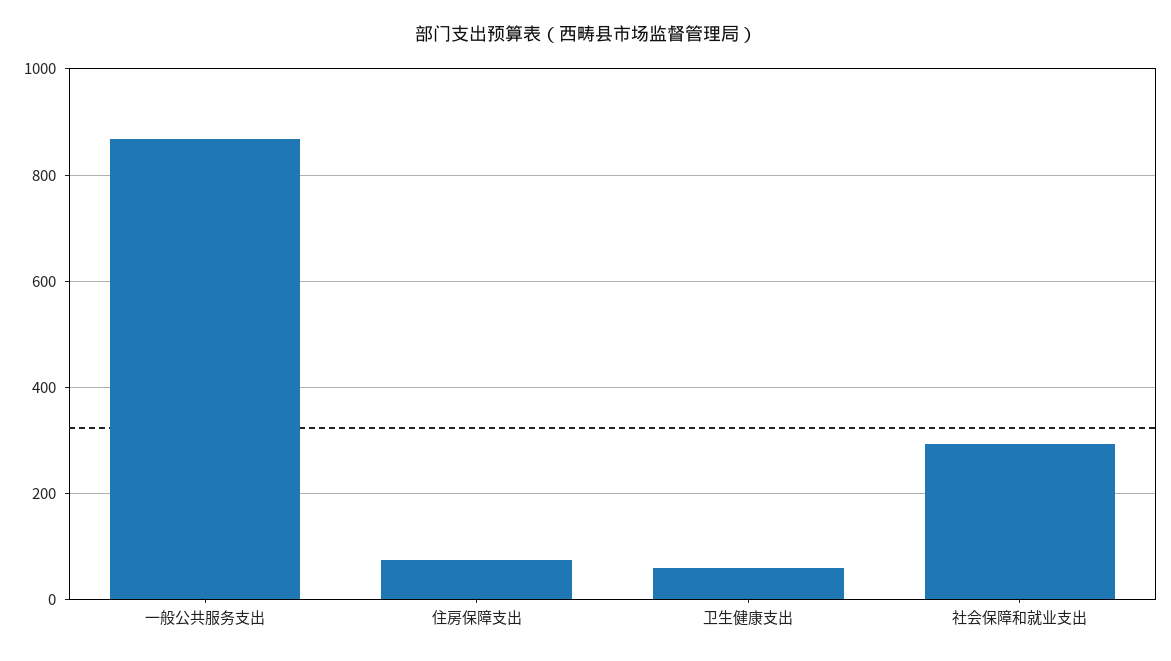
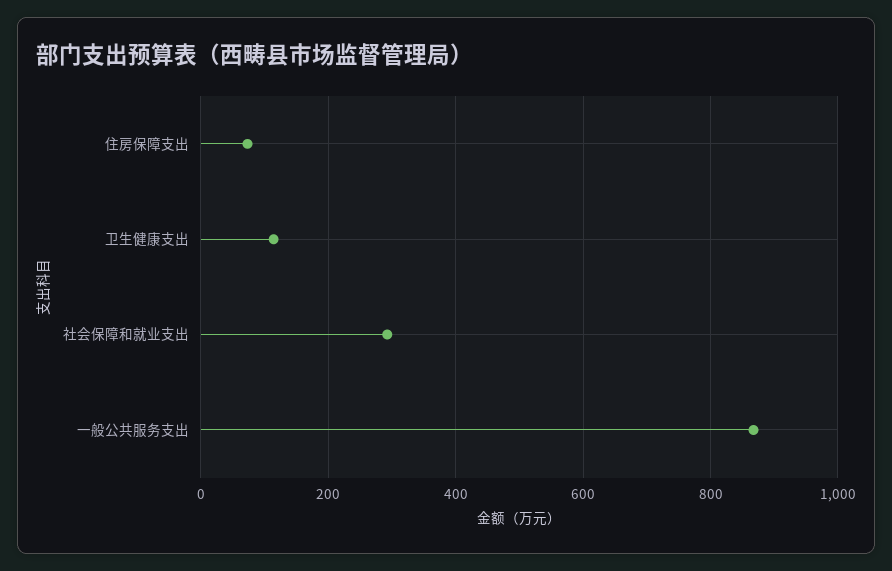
  {
    "一般公共服务支出": 860,
    "住房保障支出": 80,
-   "卫生健康支出": 60,
+   "卫生健康支出": 120,
    "社会保障和就业支出": 300
  }

